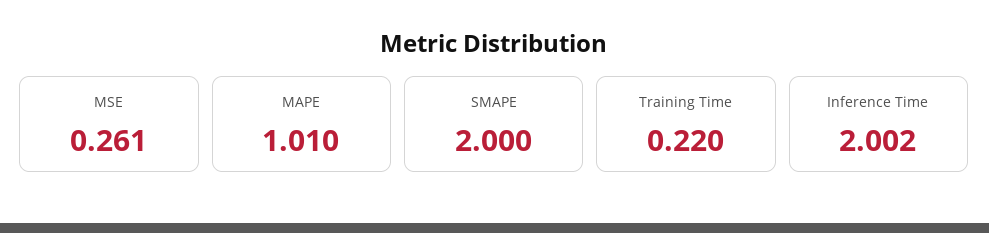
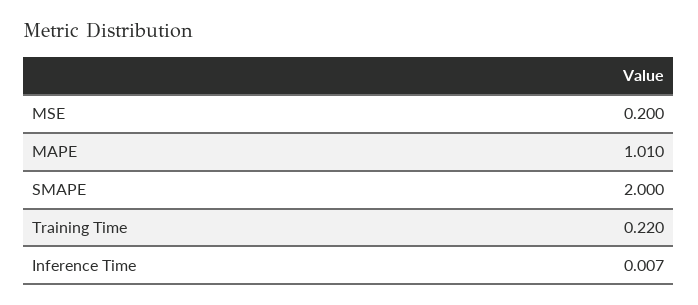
  {
-   "MSE": 0.261,
+   "MSE": 0.2,
    "MAPE": 1.01,
    "SMAPE": 2,
    "Training Time": 0.22,
-   "Inference Time": 2.002
+   "Inference Time": 0.007
  }

